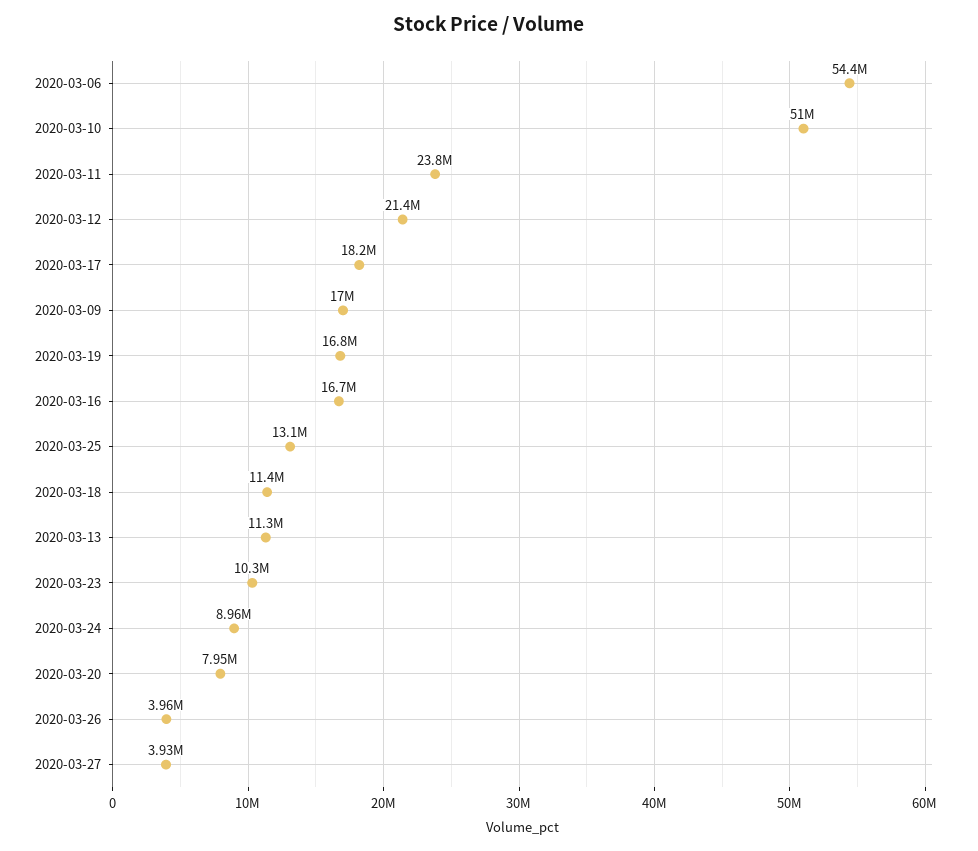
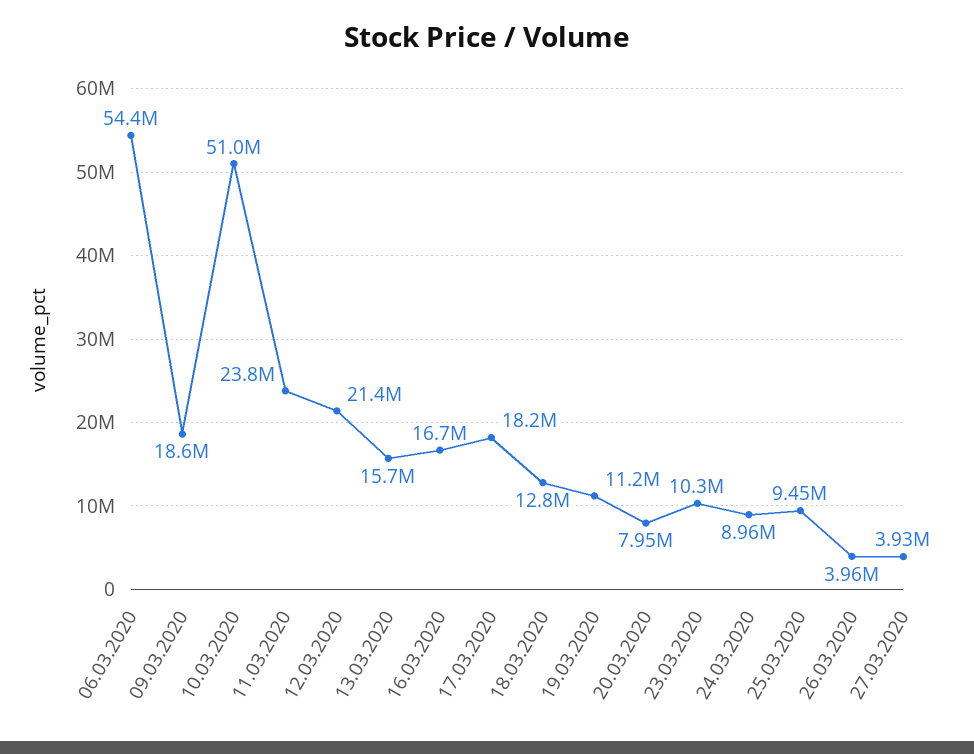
  {
    "2020-03-06": 54400000,
    "2020-03-10": 51000000,
    "2020-03-11": 23800000,
    "2020-03-12": 21400000,
    "2020-03-17": 18200000,
-   "2020-03-09": 17000000,
+   "2020-03-09": 18600000,
-   "2020-03-19": 16800000,
+   "2020-03-19": 11200000,
    "2020-03-16": 16700000,
-   "2020-03-25": 13100000,
+   "2020-03-25": 9450000,
-   "2020-03-18": 11400000,
+   "2020-03-18": 12800000,
-   "2020-03-13": 11300000,
+   "2020-03-13": 15700000,
    "2020-03-23": 10300000,
    "2020-03-24": 8960000,
    "2020-03-20": 7950000,
    "2020-03-26": 3960000,
    "2020-03-27": 3930000
  }

